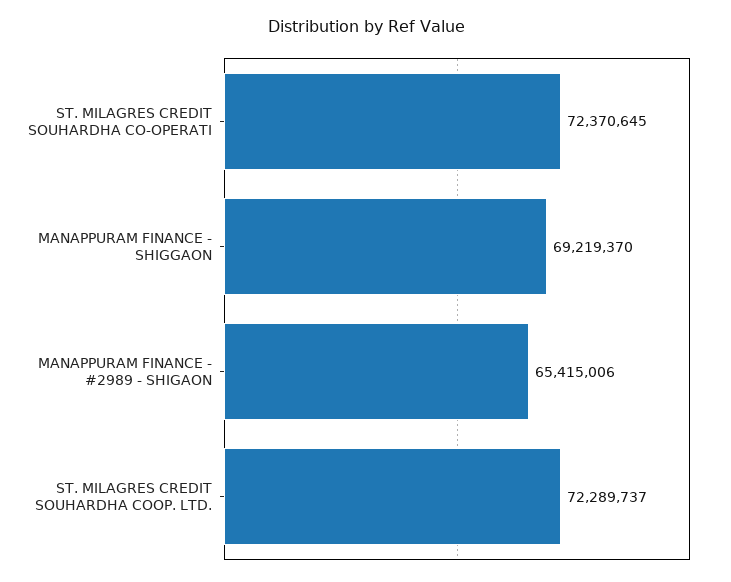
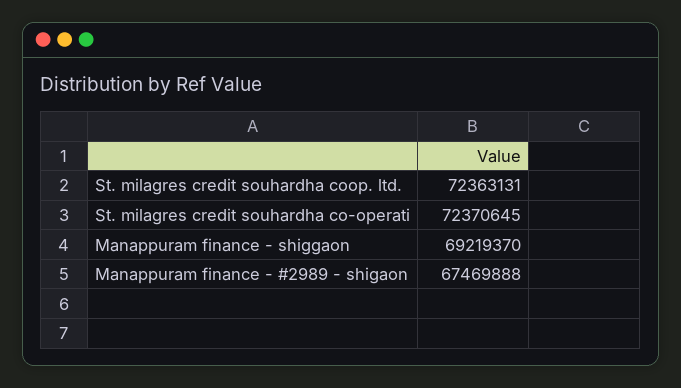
  {
    "ST. MILAGRES CREDIT SOUHARDHA CO-OPERATI": 72370645,
    "MANAPPURAM FINANCE - SHIGGAON": 69219370,
-   "MANAPPURAM FINANCE - #2989 - SHIGAON": 65415006,
+   "MANAPPURAM FINANCE - #2989 - SHIGAON": 67469888,
-   "ST. MILAGRES CREDIT SOUHARDHA COOP. LTD.": 72289737
+   "ST. MILAGRES CREDIT SOUHARDHA COOP. LTD.": 72363131
  }

